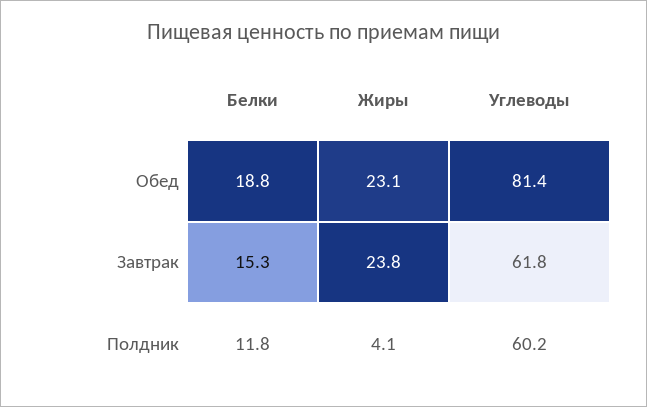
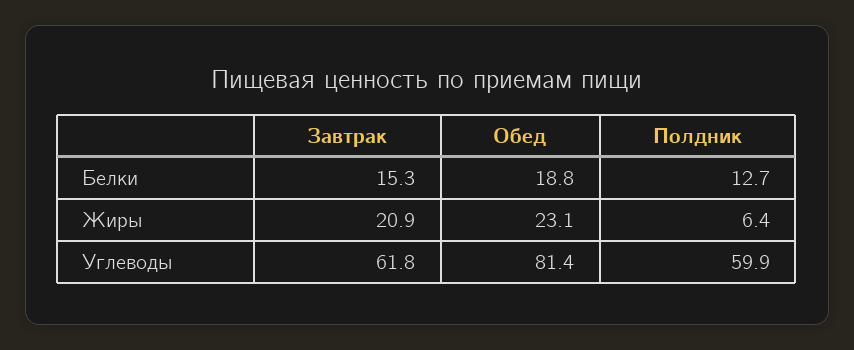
  {
    "Белки": {
      "Обед": 18.8,
      "Завтрак": 15.3,
-     "Полдник": 11.8
+     "Полдник": 12.7
    },
    "Жиры": {
      "Обед": 23.1,
-     "Завтрак": 23.8,
+     "Завтрак": 20.9,
-     "Полдник": 4.1
+     "Полдник": 6.4
    },
    "Углеводы": {
      "Обед": 81.4,
      "Завтрак": 61.8,
-     "Полдник": 60.2
+     "Полдник": 59.9
    }
  }

